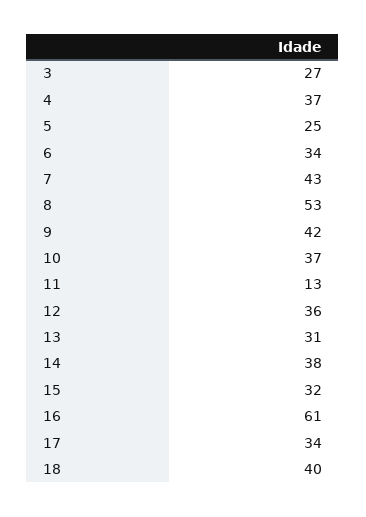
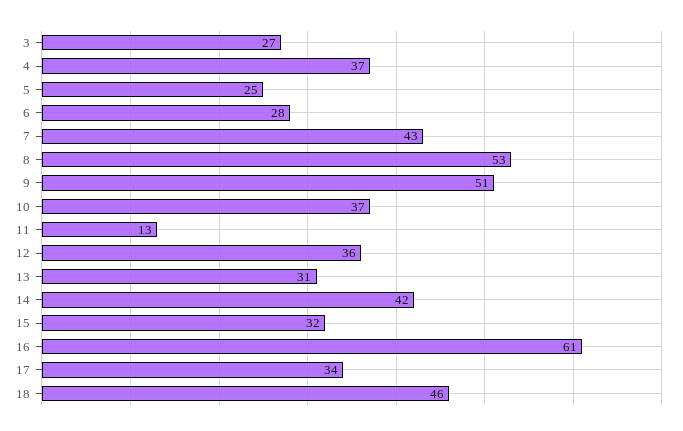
  {
    "3": 27,
    "4": 37,
    "5": 25,
-   "6": 34,
+   "6": 28,
    "7": 43,
    "8": 53,
-   "9": 42,
+   "9": 51,
    "10": 37,
    "11": 13,
    "12": 36,
    "13": 31,
-   "14": 38,
+   "14": 42,
    "15": 32,
    "16": 61,
    "17": 34,
-   "18": 40
+   "18": 46
  }

